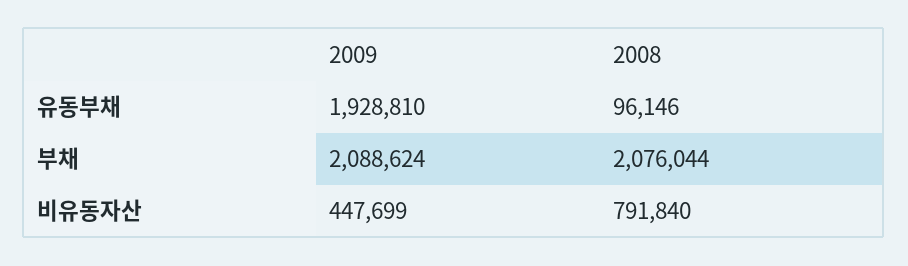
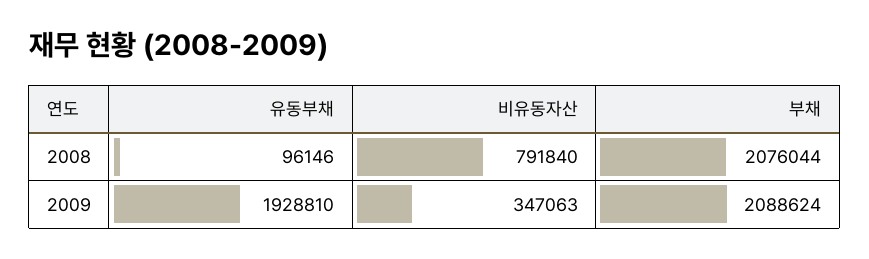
  {
    "2009": {
      "유동부채": 1928810,
      "부채": 2088624,
-     "비유동자산": 447699
+     "비유동자산": 347063
    },
    "2008": {
      "유동부채": 96146,
      "부채": 2076044,
      "비유동자산": 791840
    }
  }

